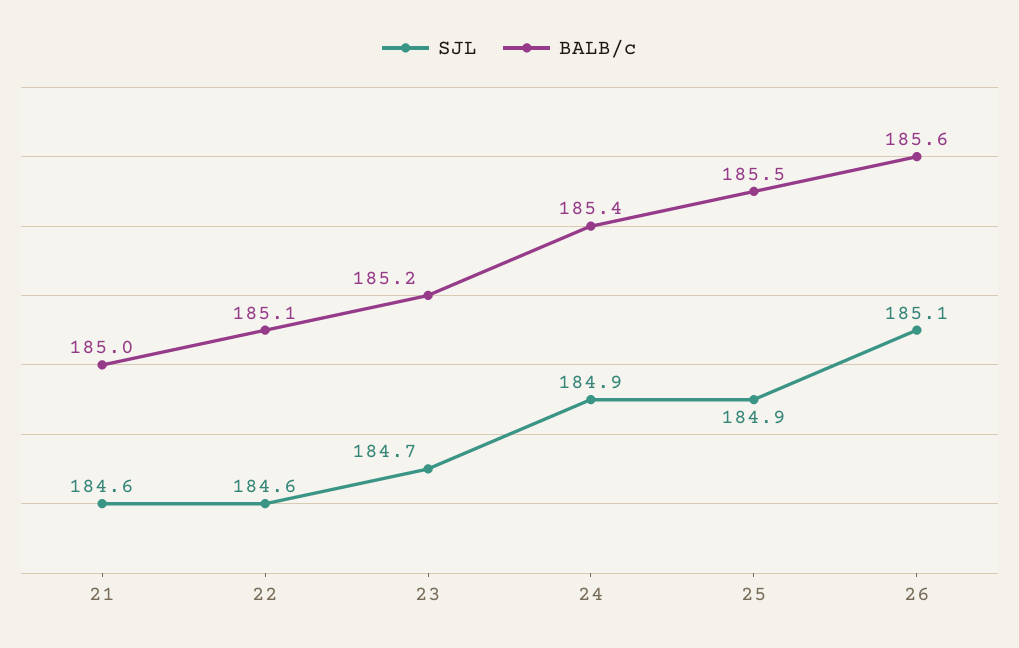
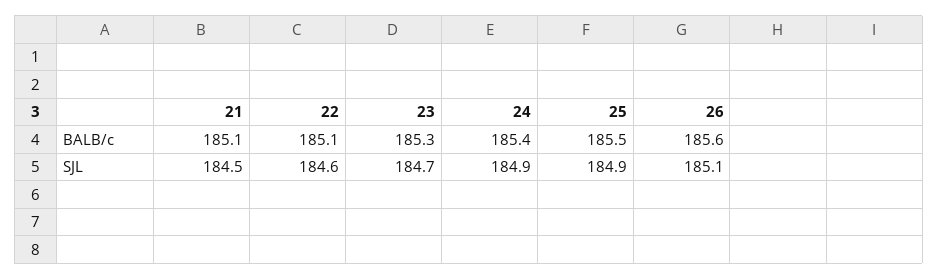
  {
    "SJL": {
-     "21": 184.6,
+     "21": 184.5,
      "22": 184.6,
      "23": 184.7,
      "24": 184.9,
      "25": 184.9,
      "26": 185.1
    },
    "BALB/c": {
-     "21": 185,
+     "21": 185.1,
      "22": 185.1,
-     "23": 185.2,
+     "23": 185.3,
      "24": 185.4,
      "25": 185.5,
      "26": 185.6
    }
  }

